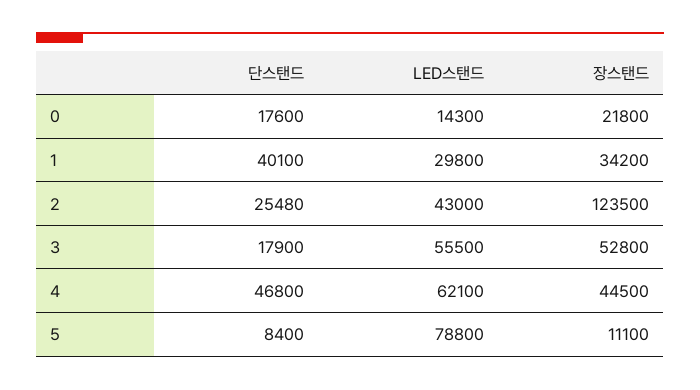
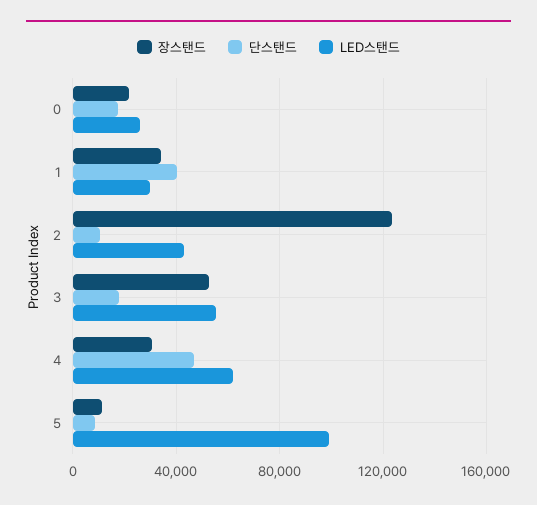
  {
    "단스탠드": {
      "0": 17600,
      "1": 40100,
-     "2": 25480,
+     "2": 10000,
      "3": 17900,
      "4": 46800,
      "5": 8400
    },
    "LED스탠드": {
-     "0": 14300,
+     "0": 25000,
      "1": 29800,
      "2": 43000,
      "3": 55500,
      "4": 62100,
-     "5": 78800
+     "5": 100000
    },
    "장스탠드": {
      "0": 21800,
      "1": 34200,
      "2": 123500,
      "3": 52800,
-     "4": 44500,
+     "4": 30000,
      "5": 11100
    }
  }

